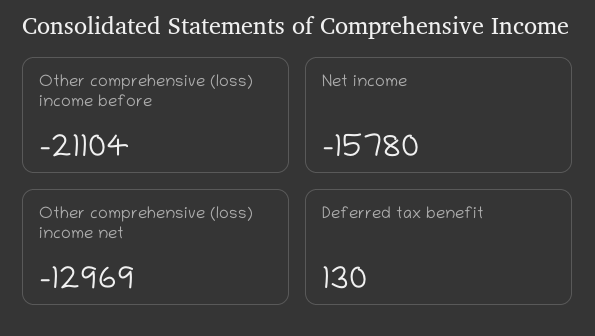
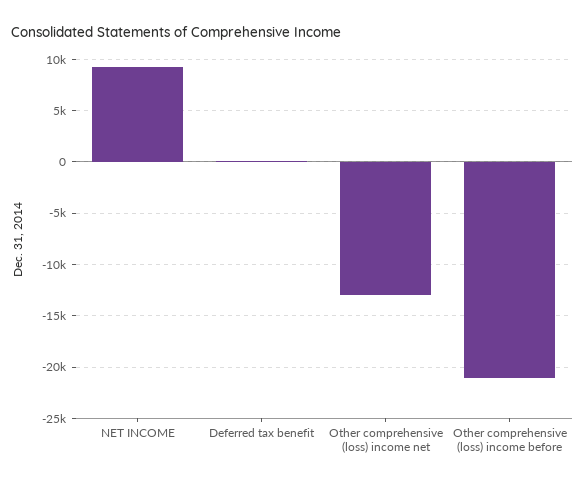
  {
    "Other comprehensive (loss) income before": -21104,
-   "Net income": -15780,
+   "Net income": 9000,
    "Other comprehensive (loss) income net": -12969,
    "Deferred tax benefit": 130
  }

